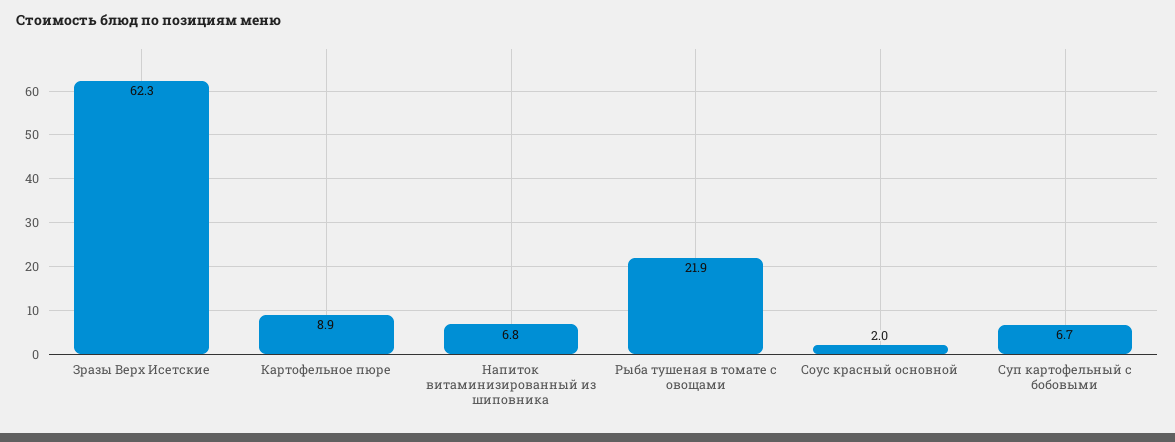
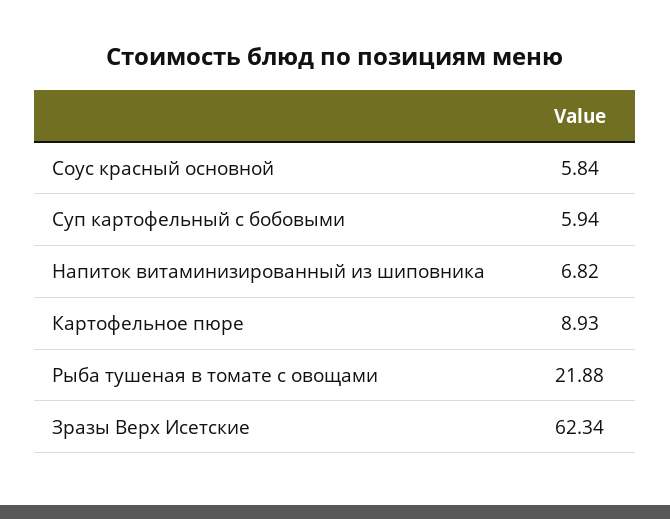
  {
    "Зразы Верх Исетские": 62.34,
    "Картофельное пюре": 8.93,
    "Напиток витаминизированный из шиповника": 6.82,
    "Рыба тушеная в томате с овощами": 21.88,
-   "Соус красный основной": 2,
+   "Соус красный основной": 5.84,
-   "Суп картофельный с бобовыми": 6.7
+   "Суп картофельный с бобовыми": 5.94
  }

